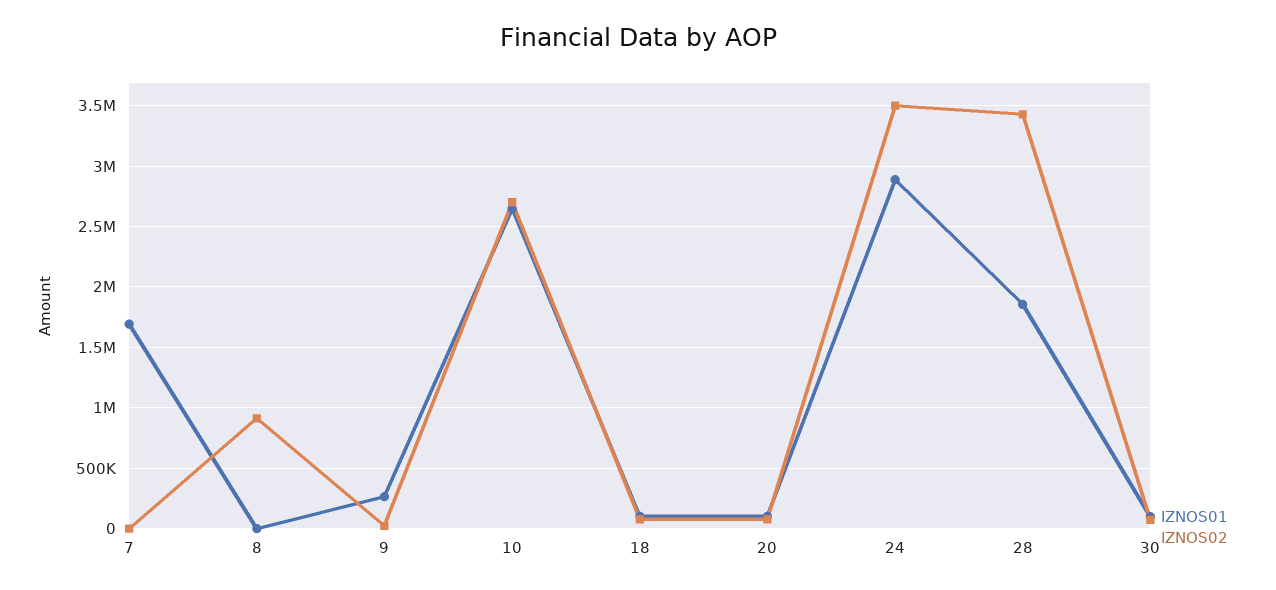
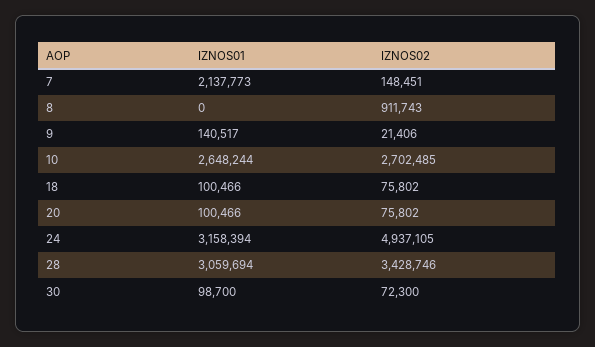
  {
    "IZNOS01": {
-     "7": 1700000,
+     "7": 2137773,
      "8": 0,
-     "9": 250000,
+     "9": 140517,
      "10": 2648244,
      "18": 100466,
      "20": 100466,
-     "24": 2900000,
+     "24": 3158394,
-     "28": 1850000,
+     "28": 3059694,
      "30": 98700
    },
    "IZNOS02": {
-     "7": 0,
+     "7": 148451,
      "8": 911743,
      "9": 21406,
      "10": 2702485,
      "18": 75802,
      "20": 75802,
-     "24": 3500000,
+     "24": 4937105,
      "28": 3428746,
      "30": 72300
    }
  }

